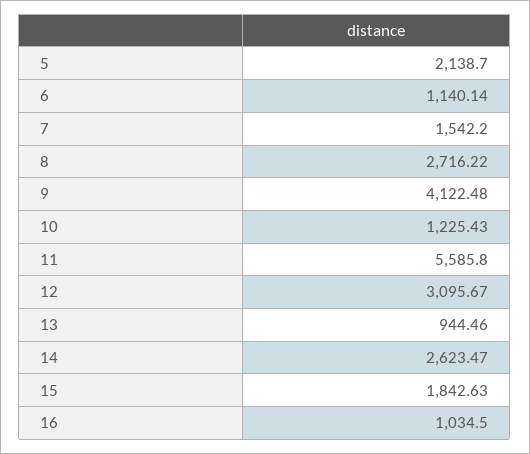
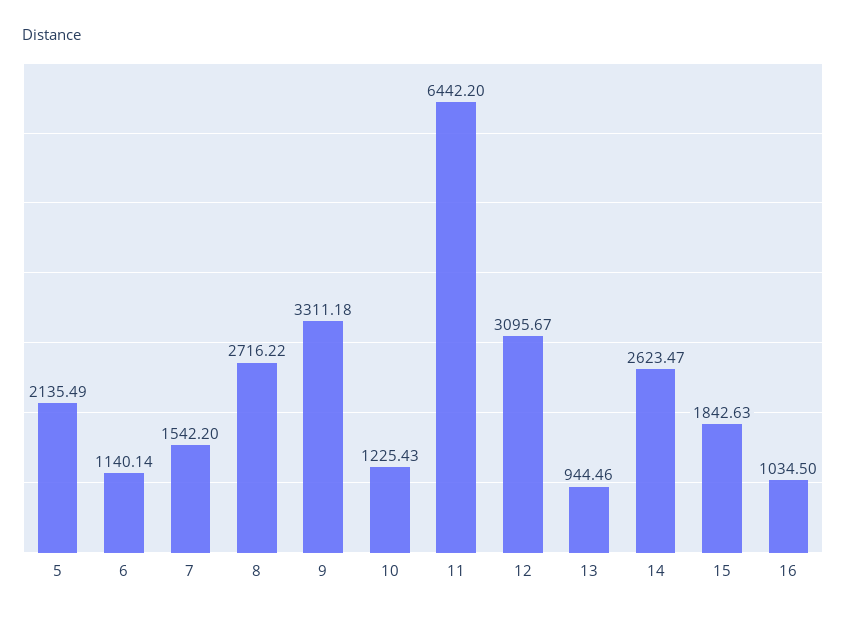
  {
-   "5": 2138.7,
+   "5": 2135.49,
    "6": 1140.14,
    "7": 1542.2,
    "8": 2716.22,
-   "9": 4122.48,
+   "9": 3311.18,
    "10": 1225.43,
-   "11": 5585.8,
+   "11": 6442.2,
    "12": 3095.67,
    "13": 944.46,
    "14": 2623.47,
    "15": 1842.63,
    "16": 1034.5
  }

